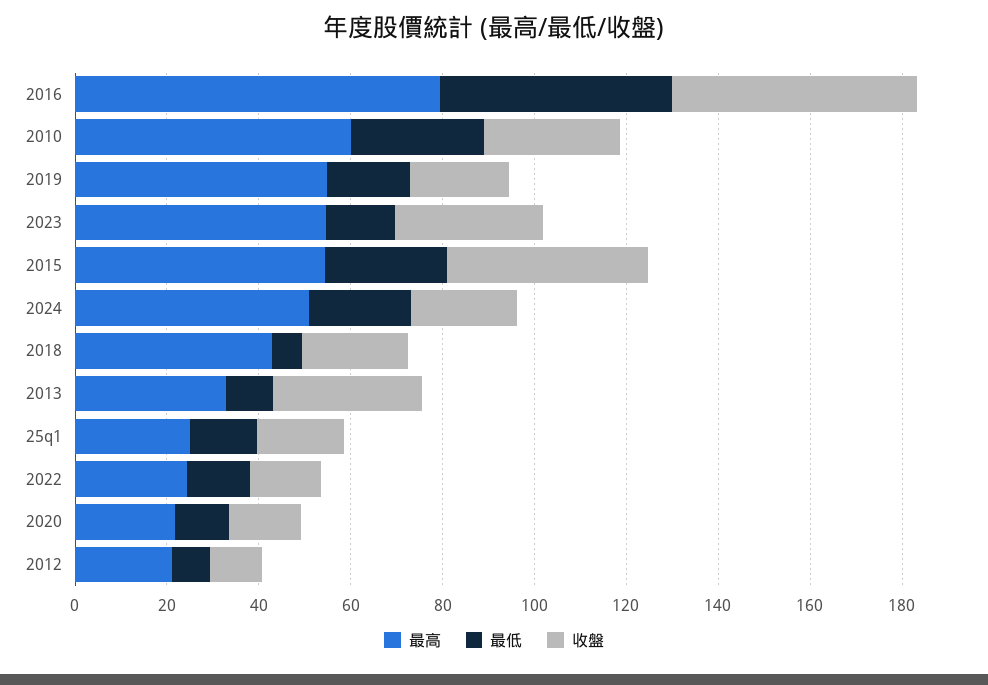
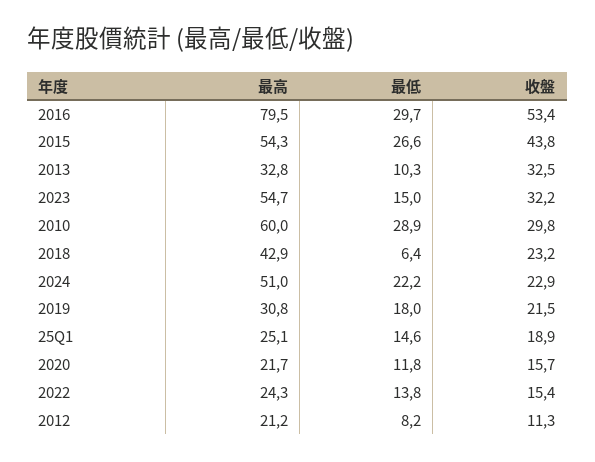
  {
    "最高": {
      "2016": 79.5,
      "2010": 60,
-     "2019": 55,
+     "2019": 30.8,
      "2023": 54.7,
      "2015": 54.3,
      "2024": 51,
      "2018": 42.9,
      "2013": 32.8,
      "25q1": 25.1,
      "2022": 24.3,
      "2020": 21.7,
      "2012": 21.2
    },
    "最低": {
-     "2016": 50,
+     "2016": 29.7,
      "2010": 28.9,
      "2019": 18,
      "2023": 15,
      "2015": 26.6,
      "2024": 22.2,
      "2018": 6.4,
      "2013": 10.3,
      "25q1": 14.6,
      "2022": 13.8,
      "2020": 11.8,
      "2012": 8.2
    },
    "收盤": {
      "2016": 53.4,
      "2010": 29.8,
      "2019": 21.5,
      "2023": 32.2,
      "2015": 43.8,
      "2024": 22.9,
      "2018": 23.2,
      "2013": 32.5,
      "25q1": 18.9,
      "2022": 15.4,
      "2020": 15.7,
      "2012": 11.3
    }
  }

